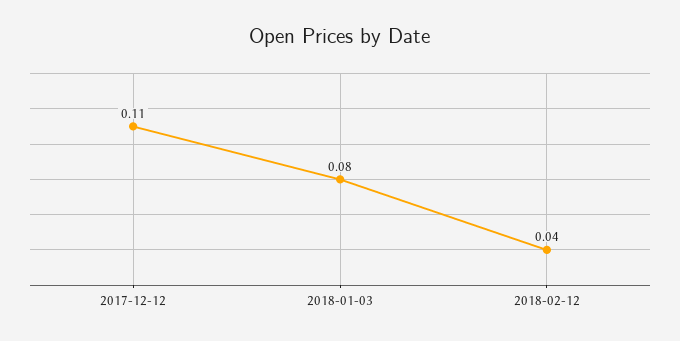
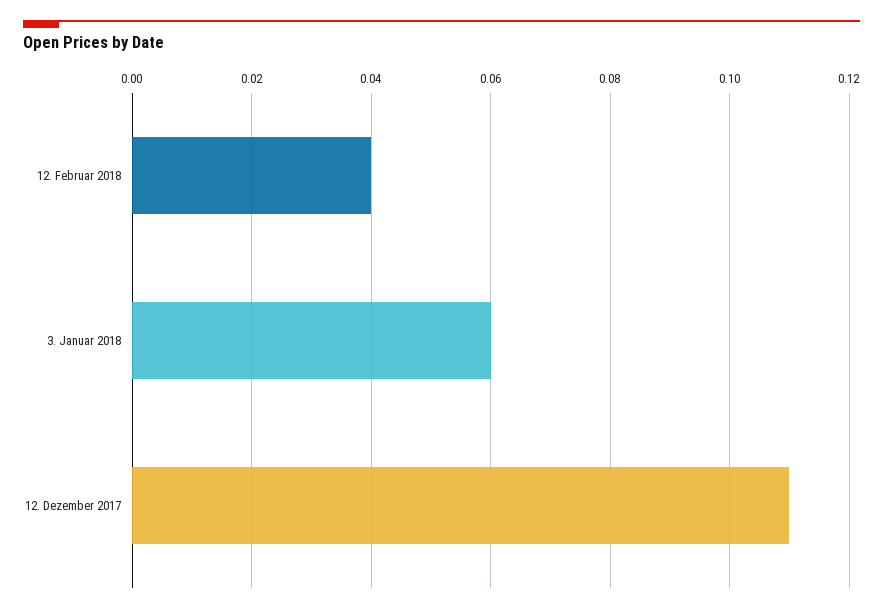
  {
    "2017-12-12": 0.11,
-   "2018-01-03": 0.08,
+   "2018-01-03": 0.06,
    "2018-02-12": 0.04
  }

